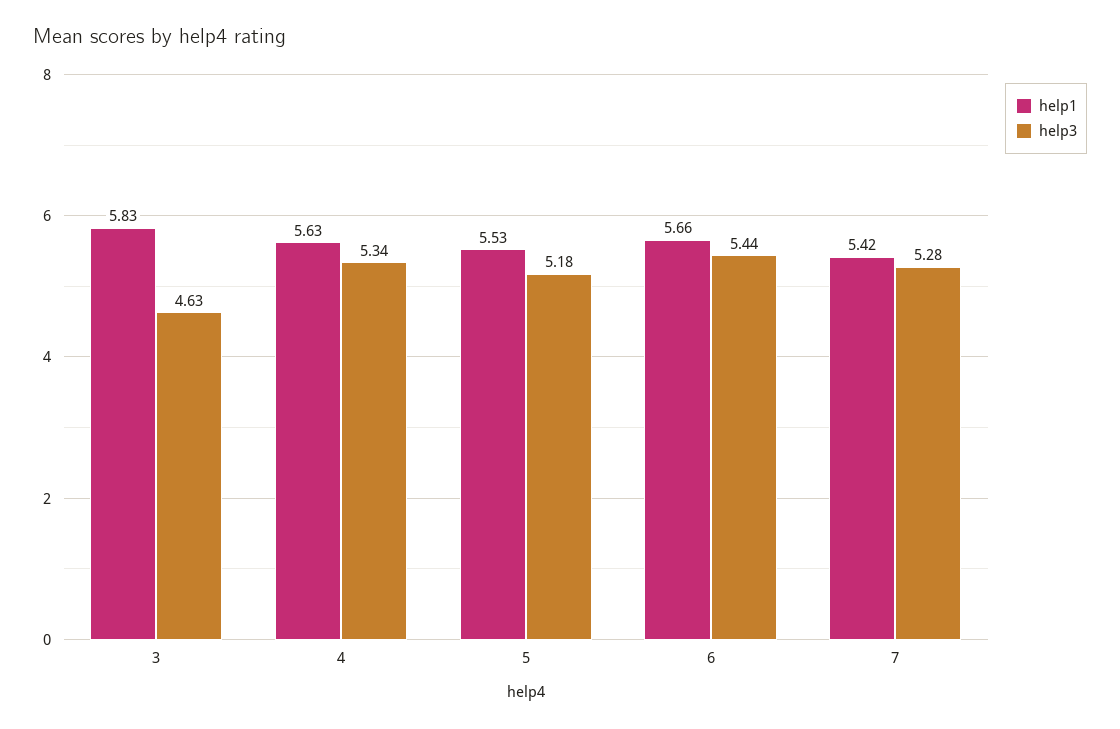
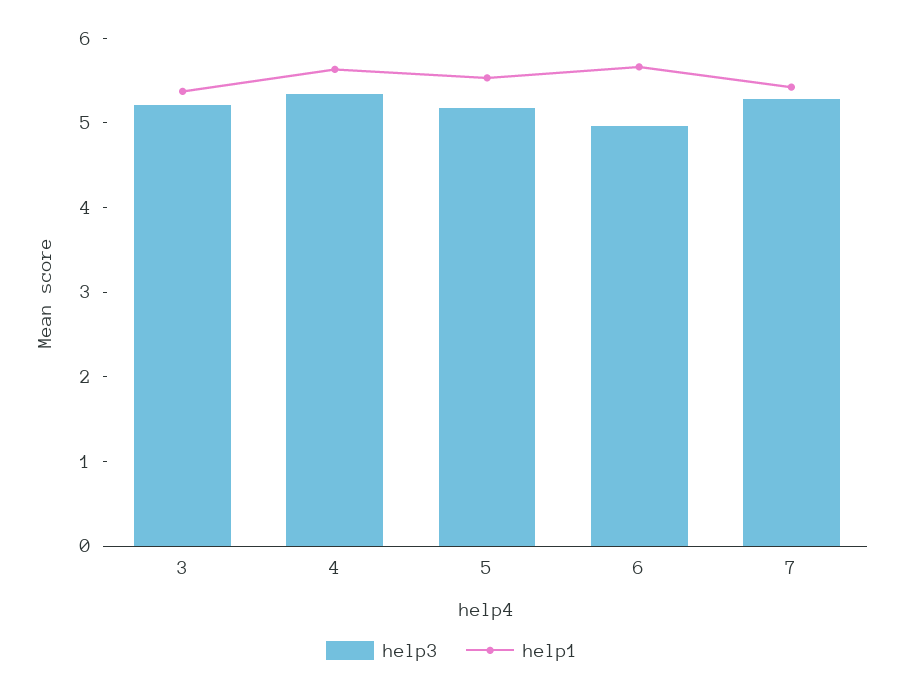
  {
    "help1": {
-     "3": 5.83,
+     "3": 5.4,
      "4": 5.63,
      "5": 5.53,
      "6": 5.66,
      "7": 5.42
    },
    "help3": {
-     "3": 4.63,
+     "3": 5.2,
      "4": 5.34,
      "5": 5.18,
-     "6": 5.44,
+     "6": 5,
      "7": 5.28
    }
  }

